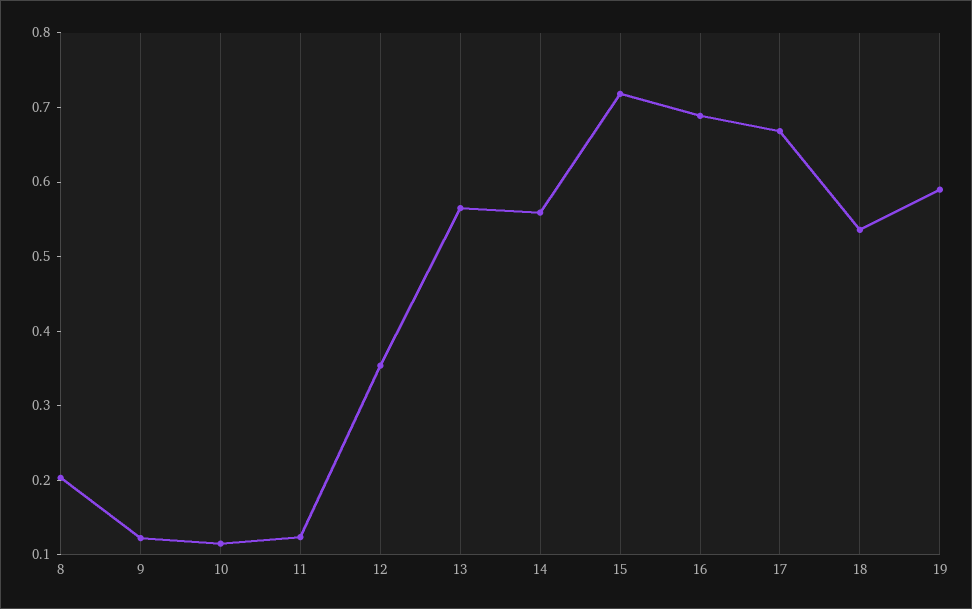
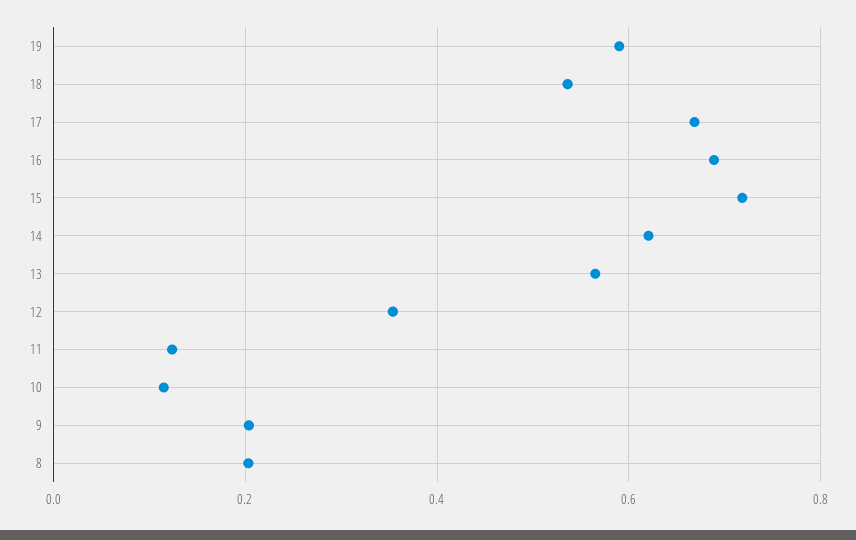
  {
    "8": 0.2,
-   "9": 0.12,
+   "9": 0.2,
    "10": 0.12,
    "11": 0.12,
    "12": 0.36,
    "13": 0.56,
-   "14": 0.56,
+   "14": 0.62,
    "15": 0.72,
    "16": 0.68,
    "17": 0.66,
    "18": 0.54,
    "19": 0.58
  }

